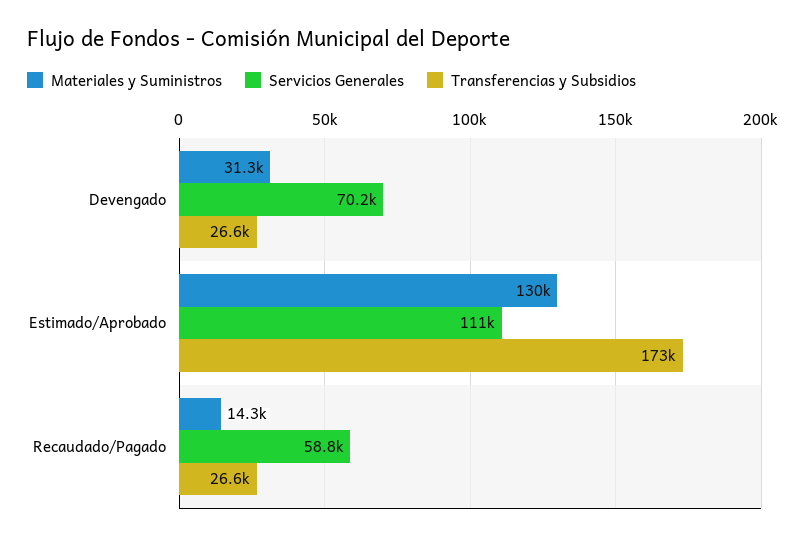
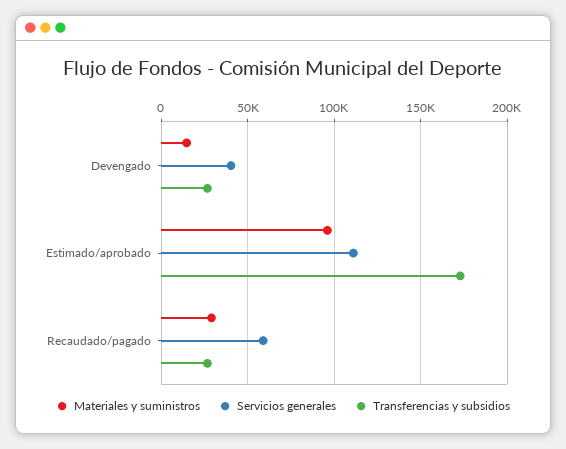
  {
    "Materiales y Suministros": {
-     "Devengado": 31300,
+     "Devengado": 15000,
-     "Estimado/Aprobado": 130000,
+     "Estimado/Aprobado": 95000,
-     "Recaudado/Pagado": 14300
+     "Recaudado/Pagado": 30000
    },
    "Servicios Generales": {
-     "Devengado": 70200,
+     "Devengado": 40000,
      "Estimado/Aprobado": 111000,
      "Recaudado/Pagado": 58800
    },
    "Transferencias y Subsidios": {
      "Devengado": 26600,
      "Estimado/Aprobado": 173000,
      "Recaudado/Pagado": 26600
    }
  }

